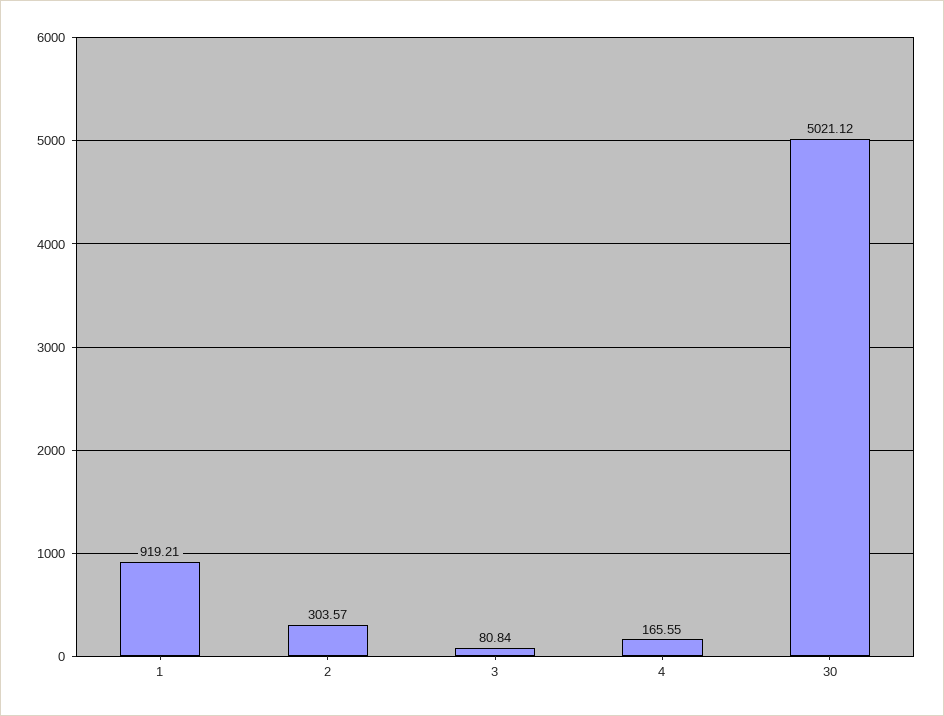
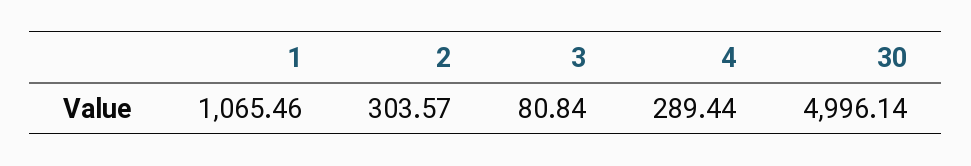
  {
-   "1": 919.21,
+   "1": 1065.46,
    "2": 303.57,
    "3": 80.84,
-   "4": 165.55,
+   "4": 289.44,
-   "30": 5021.12
+   "30": 4996.14
  }

